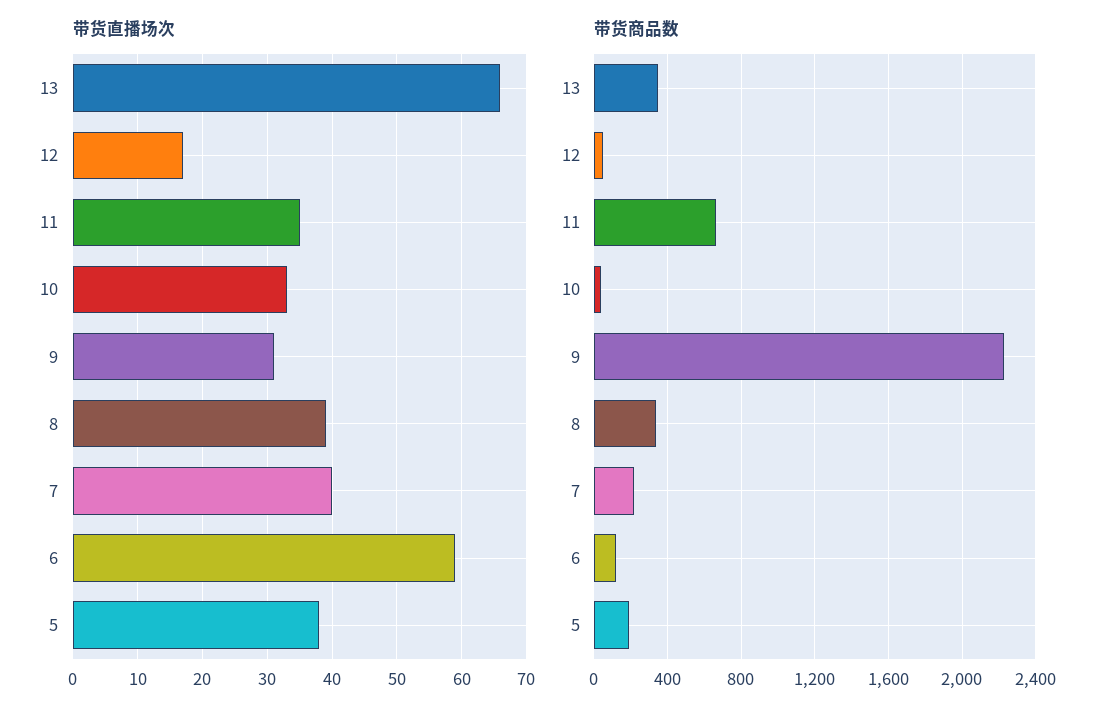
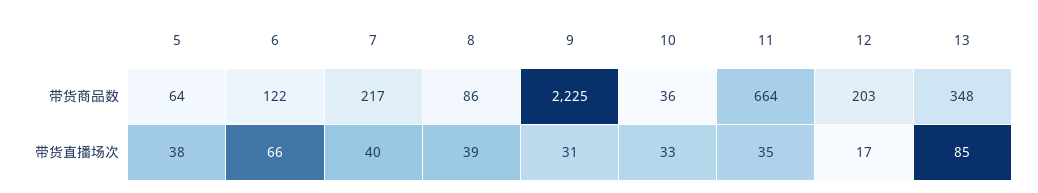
  {
    "带货直播场次": {
-     "13": 66,
+     "13": 85,
      "12": 17,
      "11": 35,
      "10": 33,
      "9": 31,
      "8": 39,
      "7": 40,
-     "6": 59,
+     "6": 66,
      "5": 38
    },
    "带货商品数": {
      "13": 348,
-     "12": 50,
+     "12": 203,
      "11": 664,
      "10": 36,
      "9": 2225,
-     "8": 350,
+     "8": 86,
      "7": 217,
      "6": 122,
-     "5": 200
+     "5": 64
    }
  }

